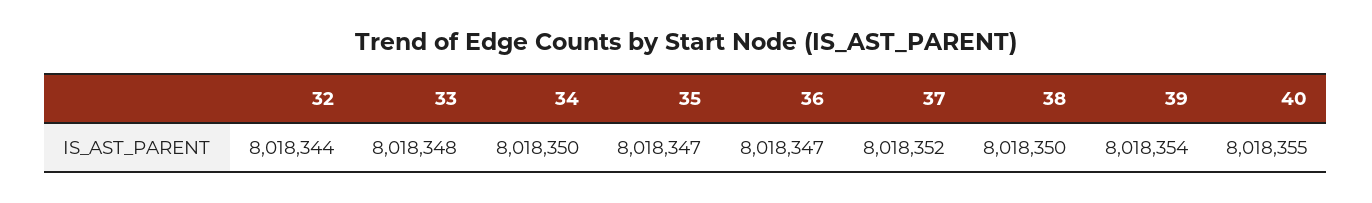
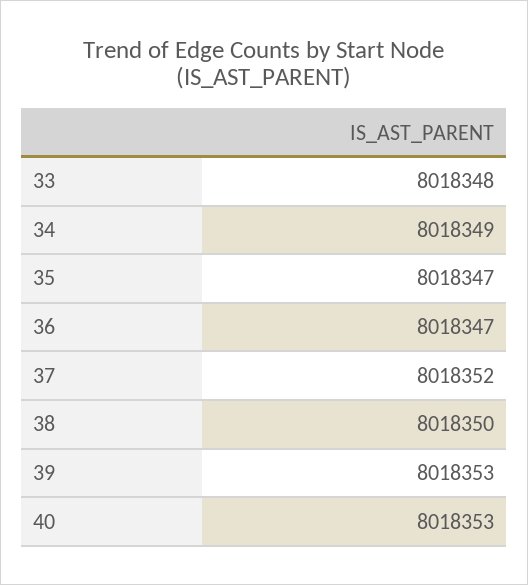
  {
-   "32": 8018344,
    "33": 8018348,
-   "34": 8018350,
+   "34": 8018349,
    "35": 8018347,
    "36": 8018347,
    "37": 8018352,
    "38": 8018350,
-   "39": 8018354,
+   "39": 8018353,
-   "40": 8018355
+   "40": 8018353
  }

